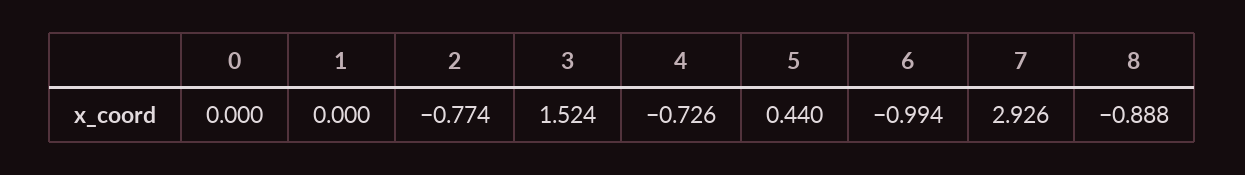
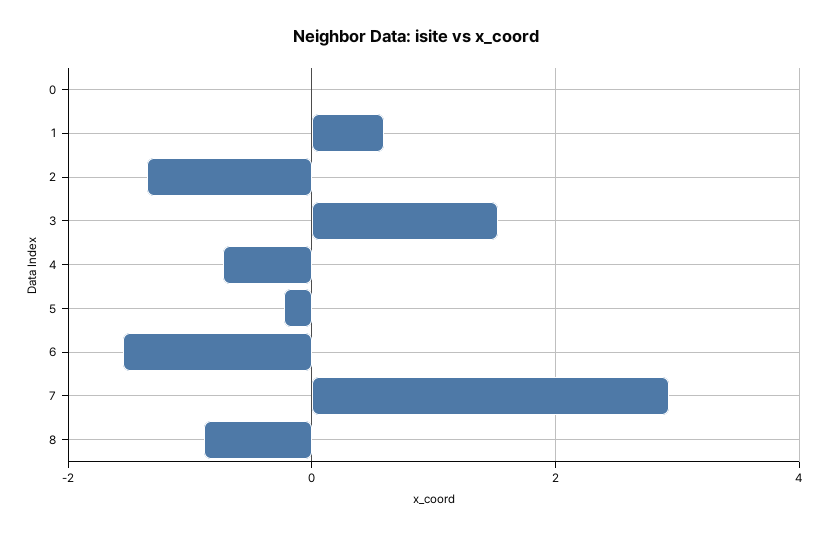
  {
    "0": 0,
-   "1": 0,
+   "1": 0.6,
-   "2": -0.774,
+   "2": -1.4,
    "3": 1.524,
    "4": -0.726,
-   "5": 0.44,
+   "5": -0.2,
-   "6": -0.994,
+   "6": -1.6,
    "7": 2.926,
    "8": -0.888
  }

